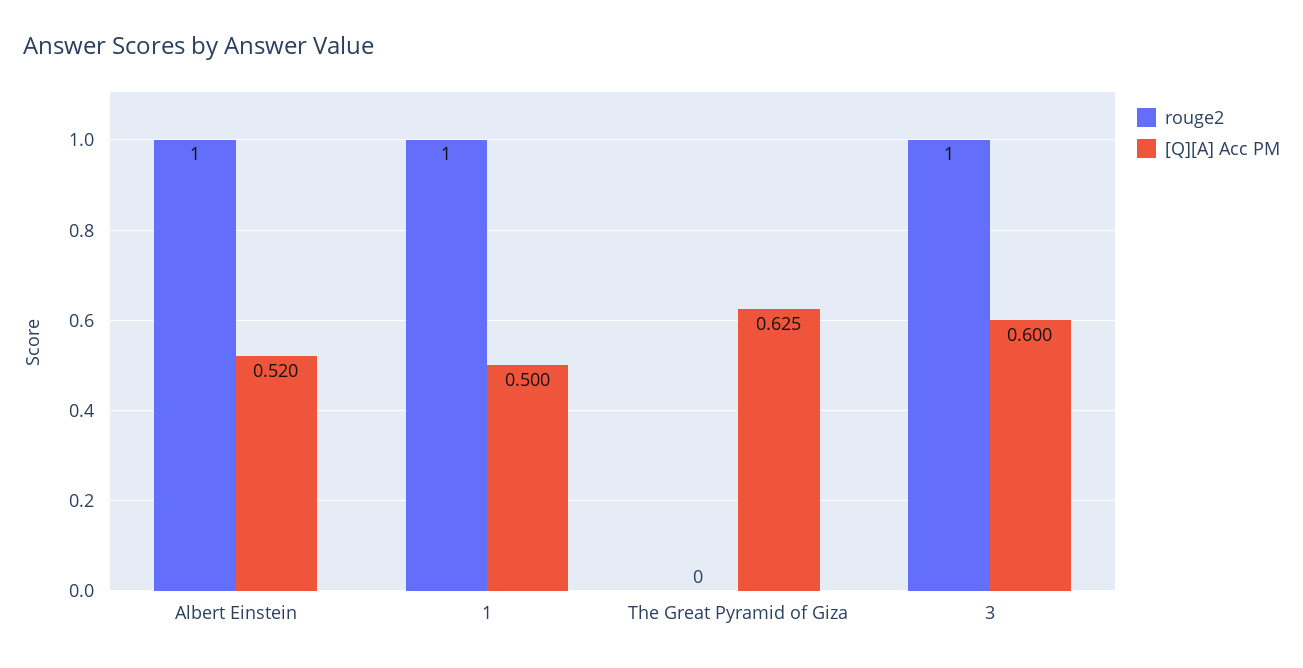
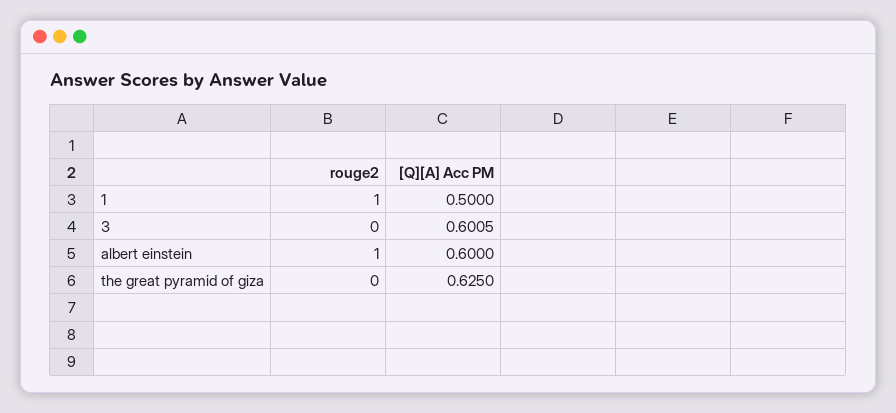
  {
    "rouge2": {
      "Albert Einstein": 1,
      "1": 1,
      "The Great Pyramid of Giza": 0,
-     "3": 1
+     "3": 0
    },
    "[Q][A] Acc PM": {
-     "Albert Einstein": 0.52,
+     "Albert Einstein": 0.6,
      "1": 0.5,
      "The Great Pyramid of Giza": 0.625,
-     "3": 0.6
+     "3": 0.6005
    }
  }

